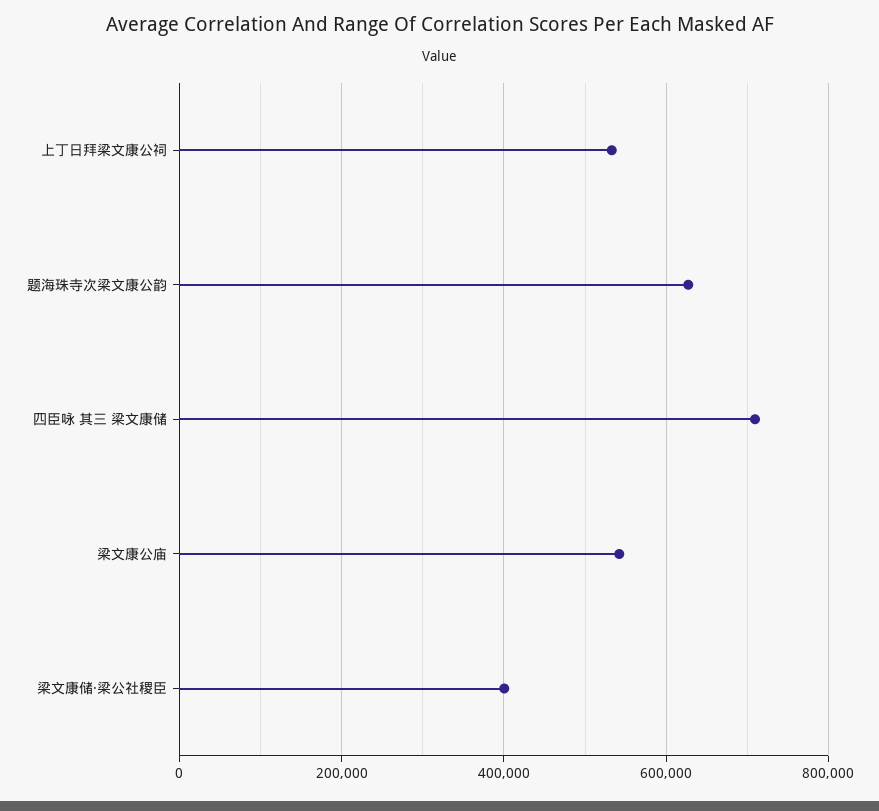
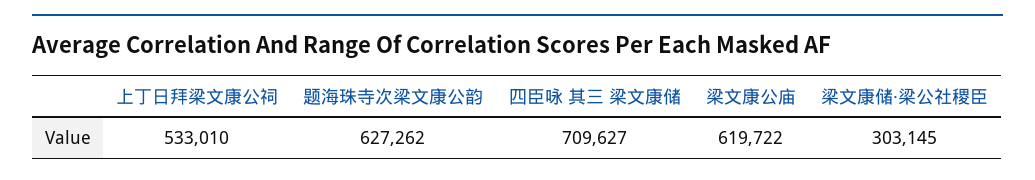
  {
    "上丁日拜梁文康公祠": 533010,
    "题海珠寺次梁文康公韵": 627262,
    "四臣咏 其三 梁文康储": 709627,
-   "梁文康公庙": 540000,
+   "梁文康公庙": 619722,
-   "梁文康储·梁公社稷臣": 400000
+   "梁文康储·梁公社稷臣": 303145
  }

